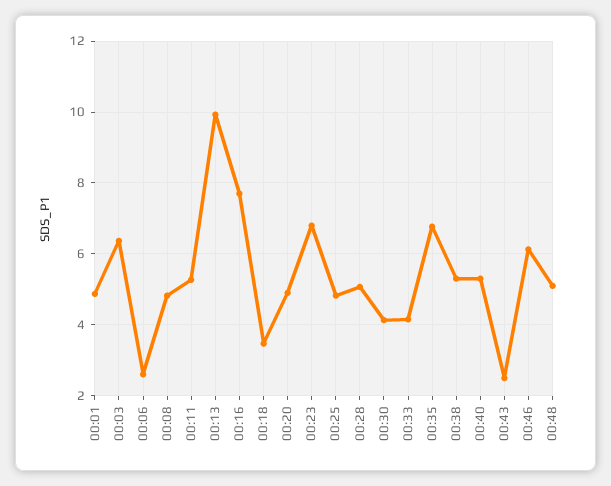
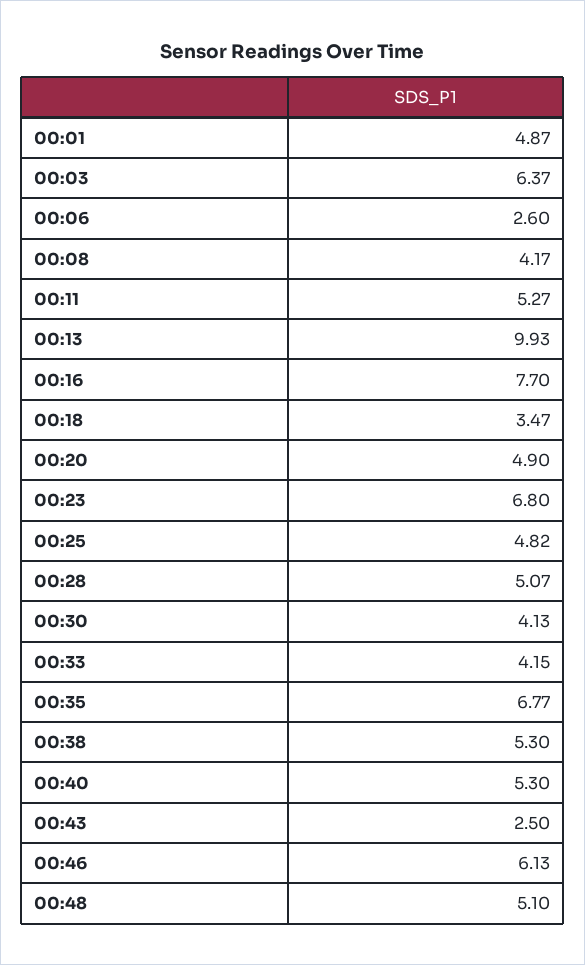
  {
    "00:01": 4.87,
    "00:03": 6.37,
    "00:06": 2.6,
-   "00:08": 4.8,
+   "00:08": 4.17,
    "00:11": 5.27,
    "00:13": 9.93,
    "00:16": 7.7,
    "00:18": 3.47,
    "00:20": 4.9,
    "00:23": 6.8,
    "00:25": 4.82,
    "00:28": 5.07,
    "00:30": 4.13,
    "00:33": 4.15,
    "00:35": 6.77,
    "00:38": 5.3,
    "00:40": 5.3,
    "00:43": 2.5,
    "00:46": 6.13,
    "00:48": 5.1
  }

